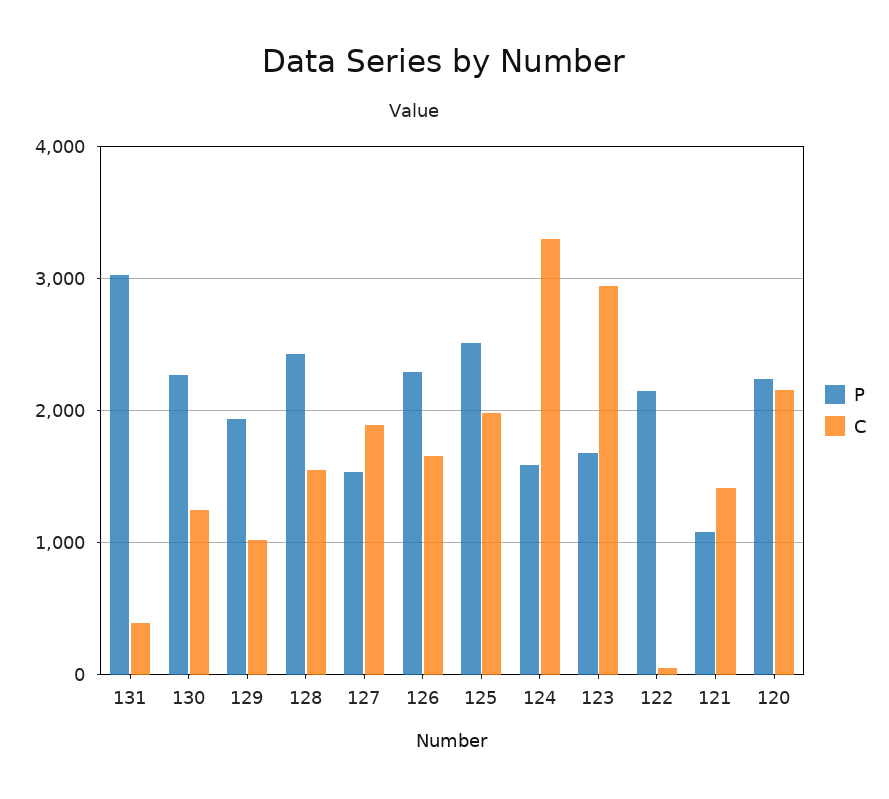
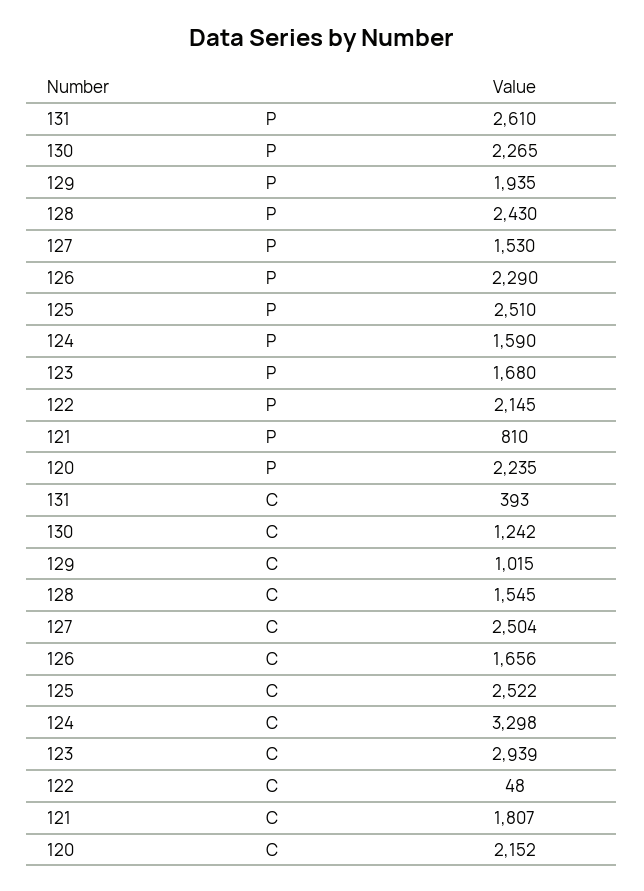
  {
    "P": {
-     "131": 3000,
+     "131": 2610,
      "130": 2265,
      "129": 1935,
      "128": 2430,
      "127": 1530,
      "126": 2290,
      "125": 2510,
      "124": 1590,
      "123": 1680,
      "122": 2145,
-     "121": 1100,
+     "121": 810,
      "120": 2235
    },
    "C": {
      "131": 393,
      "130": 1242,
      "129": 1015,
      "128": 1545,
-     "127": 1900,
+     "127": 2504,
      "126": 1656,
-     "125": 2000,
+     "125": 2522,
      "124": 3298,
      "123": 2939,
      "122": 48,
-     "121": 1400,
+     "121": 1807,
      "120": 2152
    }
  }

